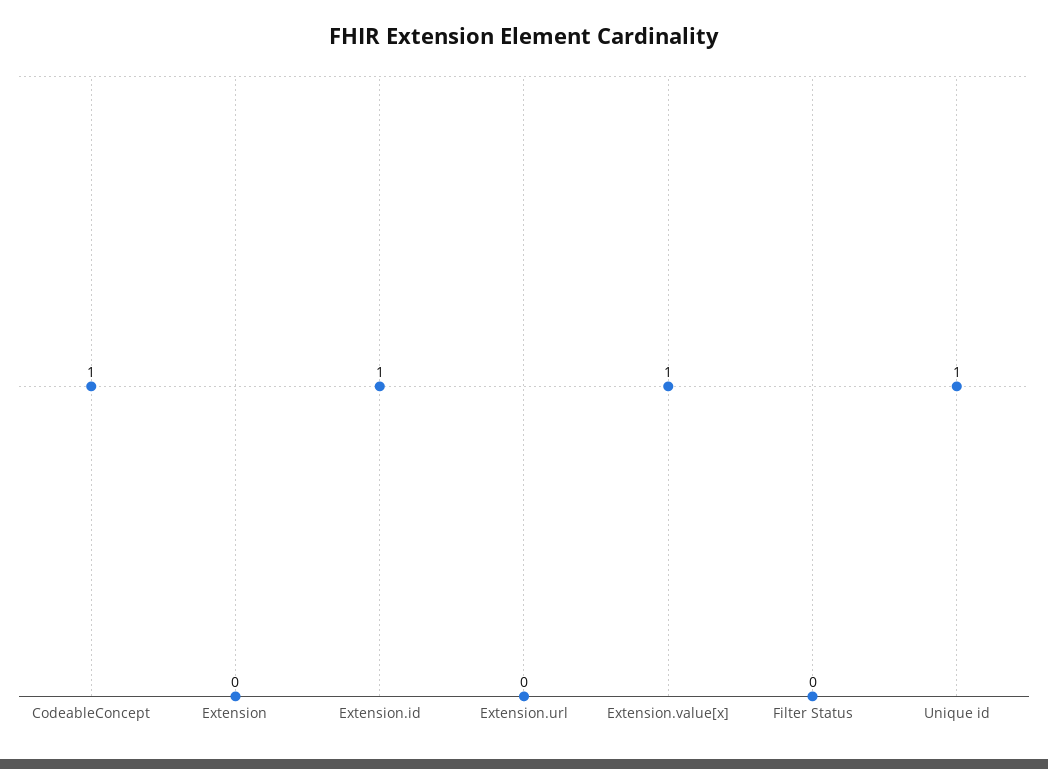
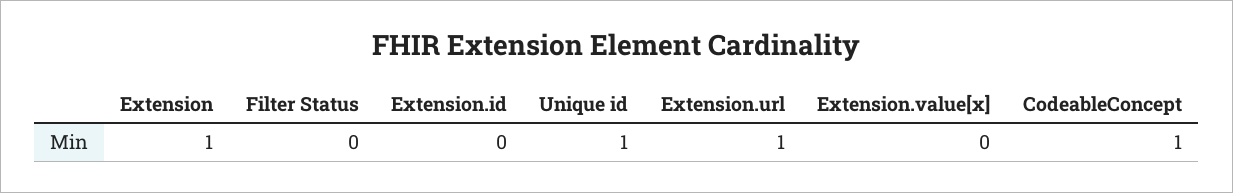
  {
    "CodeableConcept": 1,
-   "Extension": 0,
+   "Extension": 1,
-   "Extension.id": 1,
+   "Extension.id": 0,
-   "Extension.url": 0,
+   "Extension.url": 1,
-   "Extension.value[x]": 1,
+   "Extension.value[x]": 0,
    "Filter Status": 0,
    "Unique id": 1
  }

